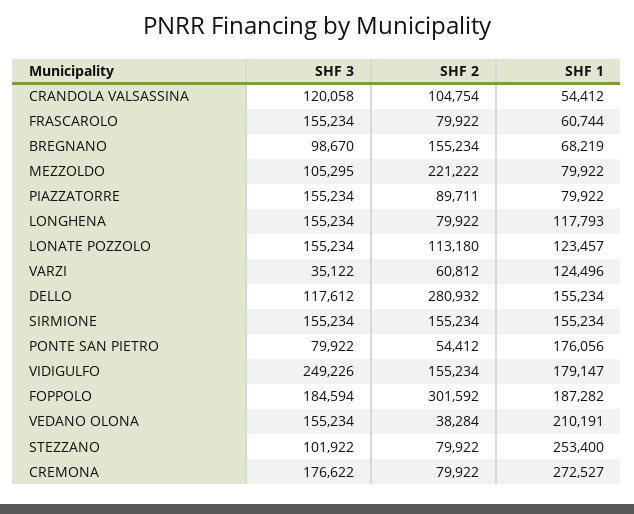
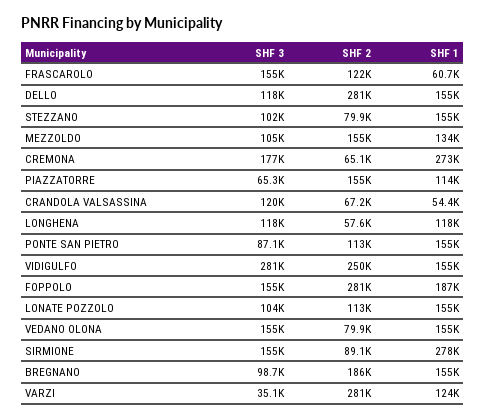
  {
    "SHF 3": {
      "CRANDOLA VALSASSINA": 120058,
      "FRASCAROLO": 155234,
      "BREGNANO": 98670,
      "MEZZOLDO": 105295,
-     "PIAZZATORRE": 155234,
+     "PIAZZATORRE": 65300,
-     "LONGHENA": 155234,
+     "LONGHENA": 118000,
-     "LONATE POZZOLO": 155234,
+     "LONATE POZZOLO": 104000,
      "VARZI": 35122,
      "DELLO": 117612,
      "SIRMIONE": 155234,
-     "PONTE SAN PIETRO": 79922,
+     "PONTE SAN PIETRO": 87100,
-     "VIDIGULFO": 249226,
+     "VIDIGULFO": 281000,
-     "FOPPOLO": 184594,
+     "FOPPOLO": 155000,
      "VEDANO OLONA": 155234,
      "STEZZANO": 101922,
      "CREMONA": 176622
    },
    "SHF 2": {
-     "CRANDOLA VALSASSINA": 104754,
+     "CRANDOLA VALSASSINA": 67200,
-     "FRASCAROLO": 79922,
+     "FRASCAROLO": 122000,
-     "BREGNANO": 155234,
+     "BREGNANO": 186000,
-     "MEZZOLDO": 221222,
+     "MEZZOLDO": 155000,
-     "PIAZZATORRE": 89711,
+     "PIAZZATORRE": 155000,
-     "LONGHENA": 79922,
+     "LONGHENA": 57600,
      "LONATE POZZOLO": 113180,
-     "VARZI": 60812,
+     "VARZI": 281000,
      "DELLO": 280932,
-     "SIRMIONE": 155234,
+     "SIRMIONE": 89100,
-     "PONTE SAN PIETRO": 54412,
+     "PONTE SAN PIETRO": 113000,
-     "VIDIGULFO": 155234,
+     "VIDIGULFO": 250000,
-     "FOPPOLO": 301592,
+     "FOPPOLO": 281000,
-     "VEDANO OLONA": 38284,
+     "VEDANO OLONA": 79900,
      "STEZZANO": 79922,
-     "CREMONA": 79922
+     "CREMONA": 65100
    },
    "SHF 1": {
      "CRANDOLA VALSASSINA": 54412,
      "FRASCAROLO": 60744,
-     "BREGNANO": 68219,
+     "BREGNANO": 155000,
-     "MEZZOLDO": 79922,
+     "MEZZOLDO": 134000,
-     "PIAZZATORRE": 79922,
+     "PIAZZATORRE": 114000,
      "LONGHENA": 117793,
-     "LONATE POZZOLO": 123457,
+     "LONATE POZZOLO": 155000,
      "VARZI": 124496,
      "DELLO": 155234,
-     "SIRMIONE": 155234,
+     "SIRMIONE": 278000,
-     "PONTE SAN PIETRO": 176056,
+     "PONTE SAN PIETRO": 155000,
-     "VIDIGULFO": 179147,
+     "VIDIGULFO": 155000,
      "FOPPOLO": 187282,
-     "VEDANO OLONA": 210191,
+     "VEDANO OLONA": 155000,
-     "STEZZANO": 253400,
+     "STEZZANO": 155000,
      "CREMONA": 272527
    }
  }

